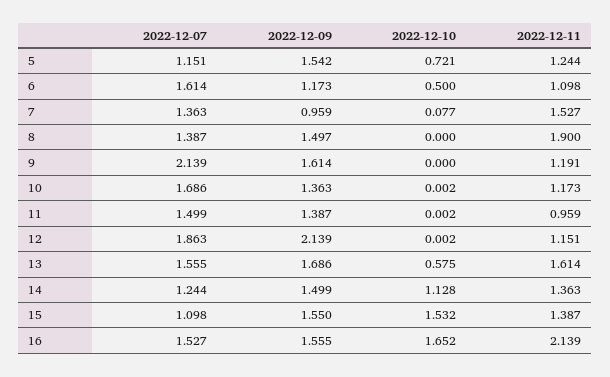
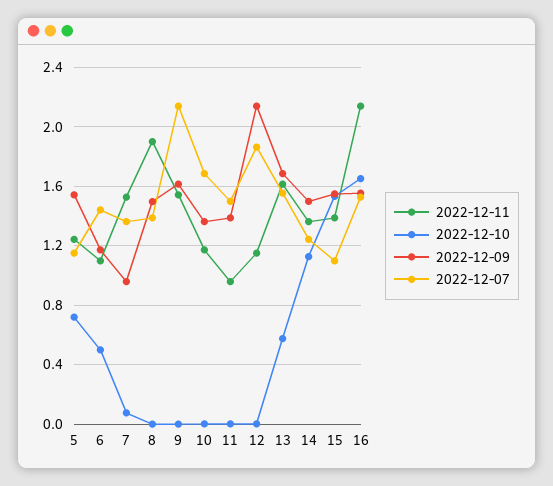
  {
    "2022-12-07": {
      "5": 1.151,
-     "6": 1.614,
+     "6": 1.45,
      "7": 1.363,
      "8": 1.387,
      "9": 2.139,
      "10": 1.686,
      "11": 1.499,
      "12": 1.863,
      "13": 1.555,
      "14": 1.244,
      "15": 1.098,
      "16": 1.527
    },
    "2022-12-09": {
      "5": 1.542,
      "6": 1.173,
      "7": 0.959,
      "8": 1.497,
      "9": 1.614,
      "10": 1.363,
      "11": 1.387,
      "12": 2.139,
      "13": 1.686,
      "14": 1.499,
      "15": 1.55,
      "16": 1.555
    },
    "2022-12-10": {
      "5": 0.721,
      "6": 0.5,
      "7": 0.077,
      "8": 0,
      "9": 0,
      "10": 0.002,
      "11": 0.002,
      "12": 0.002,
      "13": 0.575,
      "14": 1.128,
      "15": 1.532,
      "16": 1.652
    },
    "2022-12-11": {
      "5": 1.244,
      "6": 1.098,
      "7": 1.527,
      "8": 1.9,
-     "9": 1.191,
+     "9": 1.55,
      "10": 1.173,
      "11": 0.959,
      "12": 1.151,
      "13": 1.614,
      "14": 1.363,
      "15": 1.387,
      "16": 2.139
    }
  }

